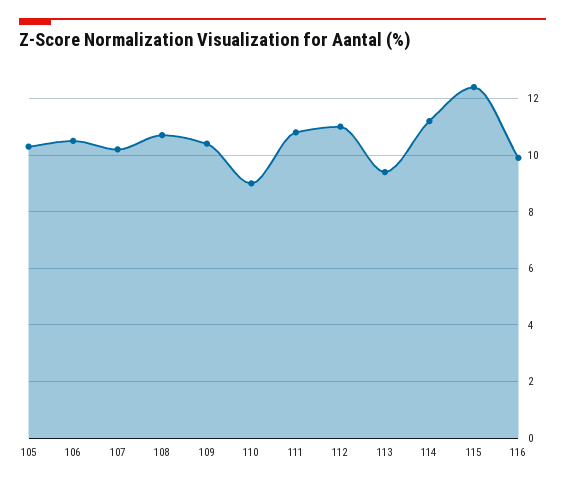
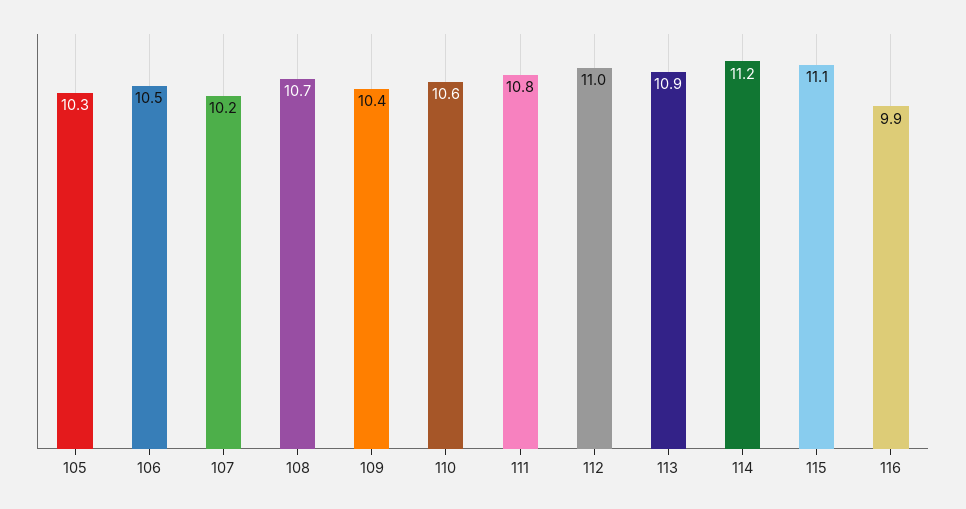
  {
    "105": 10.3,
    "106": 10.5,
    "107": 10.2,
    "108": 10.7,
    "109": 10.4,
-   "110": 9,
+   "110": 10.6,
    "111": 10.8,
    "112": 11,
-   "113": 9.5,
+   "113": 10.9,
    "114": 11.2,
-   "115": 12.5,
+   "115": 11.1,
    "116": 9.9
  }

